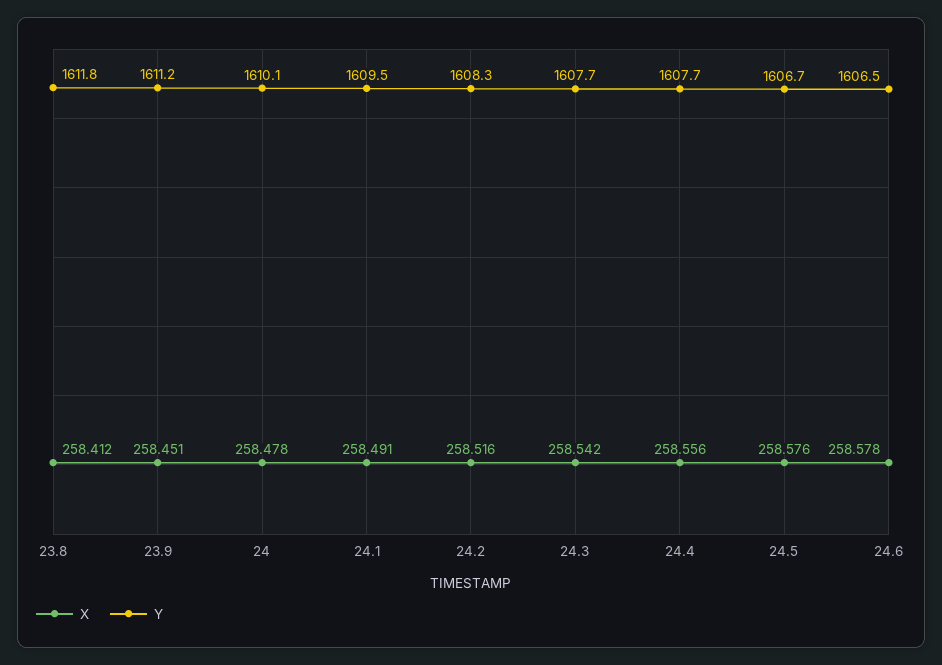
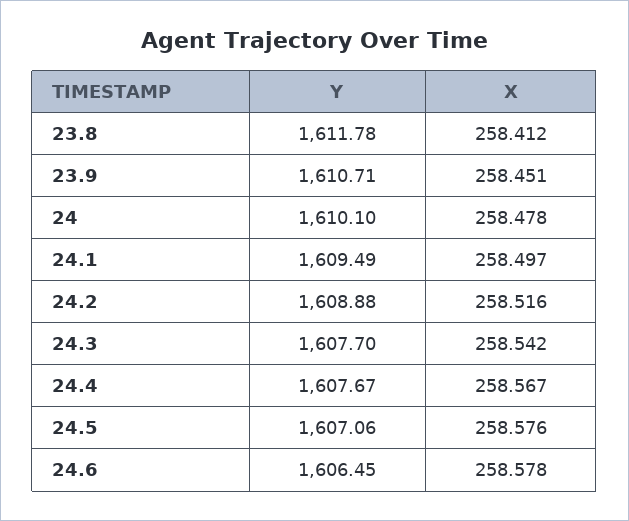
  {
    "X": {
      "23.8": 258.412,
      "23.9": 258.451,
      "24": 258.478,
-     "24.1": 258.491,
+     "24.1": 258.497,
      "24.2": 258.516,
      "24.3": 258.542,
-     "24.4": 258.556,
+     "24.4": 258.567,
      "24.5": 258.576,
      "24.6": 258.578
    },
    "Y": {
      "23.8": 1611.78,
-     "23.9": 1611.2,
+     "23.9": 1610.71,
      "24": 1610.1,
      "24.1": 1609.49,
-     "24.2": 1608.3,
+     "24.2": 1608.88,
      "24.3": 1607.7,
      "24.4": 1607.67,
-     "24.5": 1606.7,
+     "24.5": 1607.06,
      "24.6": 1606.45
    }
  }

